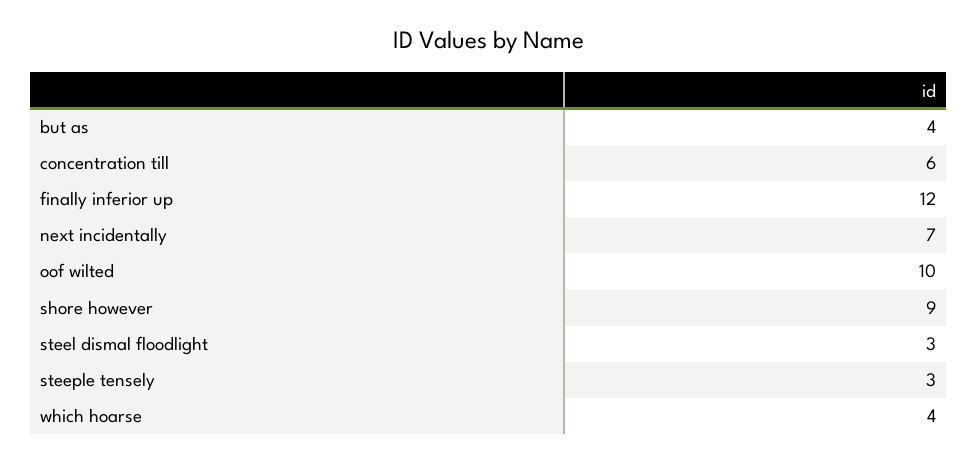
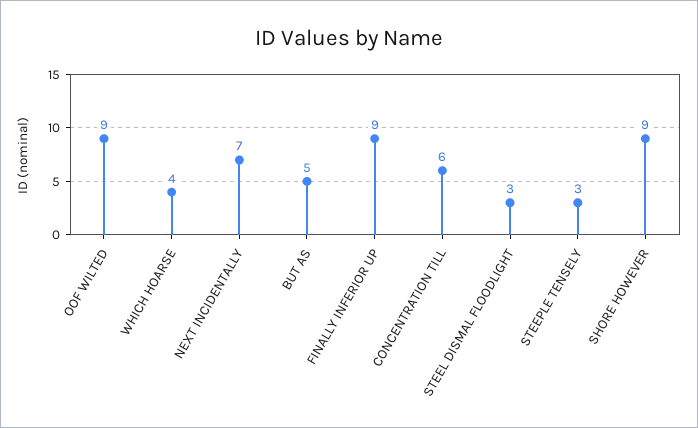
  {
-   "but as": 4,
+   "but as": 5,
    "concentration till": 6,
-   "finally inferior up": 12,
+   "finally inferior up": 9,
    "next incidentally": 7,
-   "oof wilted": 10,
+   "oof wilted": 9,
    "shore however": 9,
    "steel dismal floodlight": 3,
    "steeple tensely": 3,
    "which hoarse": 4
  }

